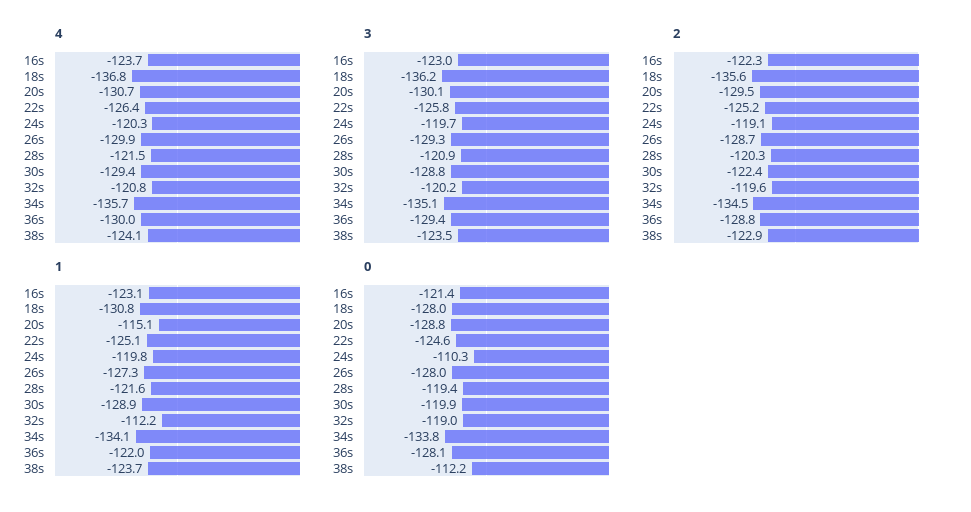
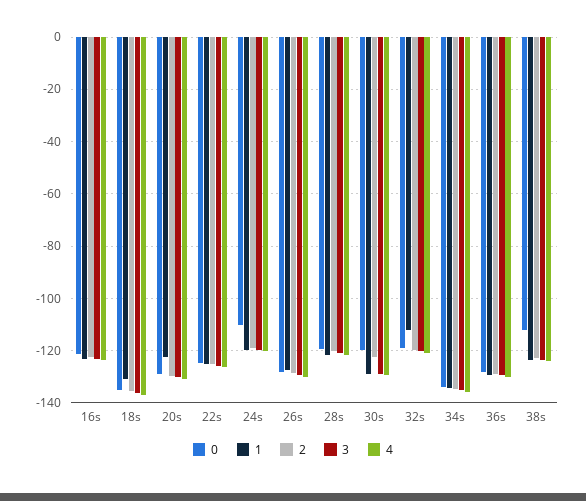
  {
    "4": {
      "16s": -123.7,
      "18s": -136.8,
      "20s": -130.7,
      "22s": -126.4,
      "24s": -120.3,
      "26s": -129.9,
      "28s": -121.5,
      "30s": -129.4,
      "32s": -120.8,
      "34s": -135.7,
      "36s": -130,
      "38s": -124.1
    },
    "3": {
      "16s": -123,
      "18s": -136.2,
      "20s": -130.1,
      "22s": -125.8,
      "24s": -119.7,
      "26s": -129.3,
      "28s": -120.9,
      "30s": -128.8,
      "32s": -120.2,
      "34s": -135.1,
      "36s": -129.4,
      "38s": -123.5
    },
    "2": {
      "16s": -122.3,
      "18s": -135.6,
      "20s": -129.5,
      "22s": -125.2,
      "24s": -119.1,
      "26s": -128.7,
      "28s": -120.3,
      "30s": -122.4,
      "32s": -119.6,
      "34s": -134.5,
      "36s": -128.8,
      "38s": -122.9
    },
    "1": {
      "16s": -123.1,
      "18s": -130.8,
-     "20s": -115.1,
+     "20s": -122.5,
      "22s": -125.1,
      "24s": -119.8,
      "26s": -127.3,
      "28s": -121.6,
      "30s": -128.9,
      "32s": -112.2,
      "34s": -134.1,
-     "36s": -122,
+     "36s": -130,
      "38s": -123.7
    },
    "0": {
      "16s": -121.4,
-     "18s": -128,
+     "18s": -135,
      "20s": -128.8,
      "22s": -124.6,
      "24s": -110.3,
      "26s": -128,
      "28s": -119.4,
      "30s": -119.9,
      "32s": -119,
      "34s": -133.8,
      "36s": -128.1,
      "38s": -112.2
    }
  }

